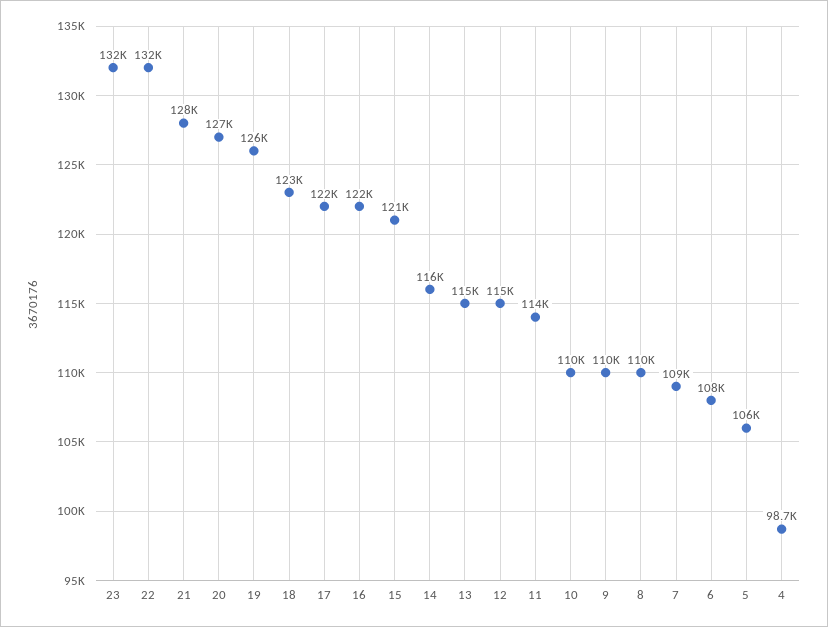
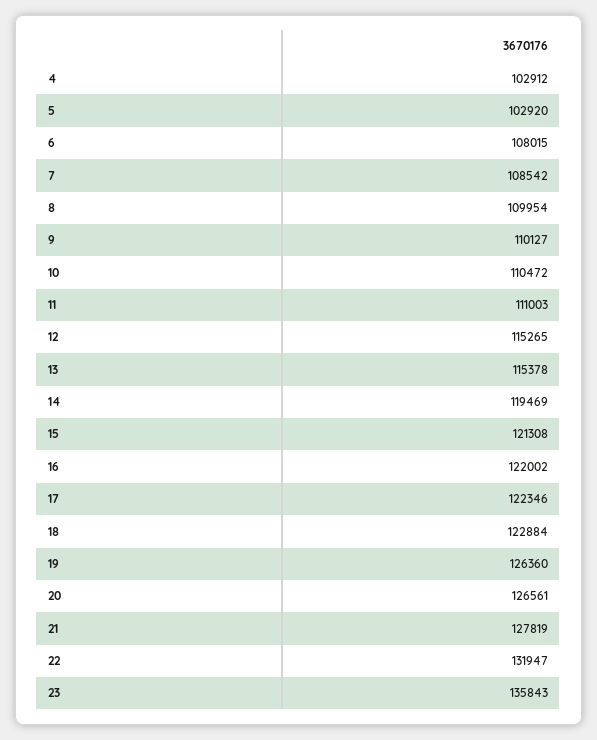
  {
-   "23": 132000,
+   "23": 135843,
    "22": 131947,
    "21": 127819,
    "20": 126561,
    "19": 126360,
    "18": 122884,
    "17": 122346,
    "16": 122002,
    "15": 121308,
-   "14": 116000,
+   "14": 119469,
    "13": 115378,
    "12": 115265,
-   "11": 114000,
+   "11": 111003,
    "10": 110472,
    "9": 110127,
    "8": 109954,
    "7": 108542,
    "6": 108015,
-   "5": 106000,
+   "5": 102920,
-   "4": 98700
+   "4": 102912
  }

